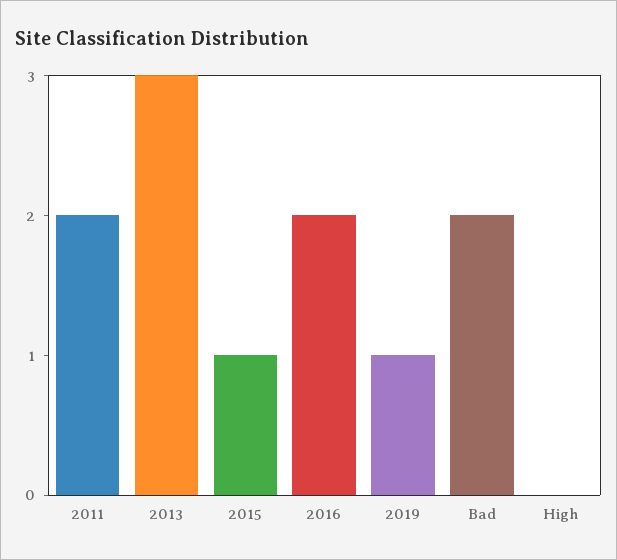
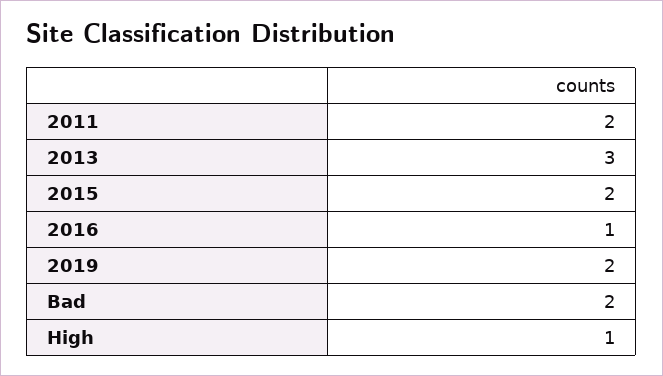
  {
    "2011": 2,
    "2013": 3,
-   "2015": 1,
+   "2015": 2,
-   "2016": 2,
+   "2016": 1,
-   "2019": 1,
+   "2019": 2,
    "Bad": 2,
-   "High": 0
+   "High": 1
  }

